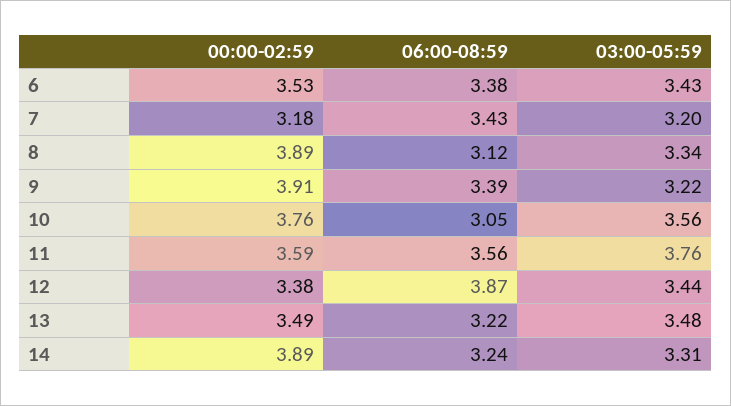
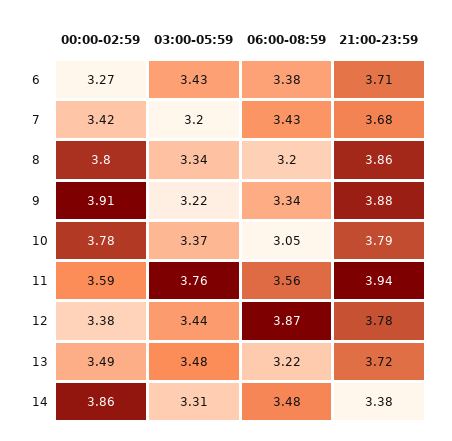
  {
    "00:00-02:59": {
-     "6": 3.53,
+     "6": 3.27,
-     "7": 3.18,
+     "7": 3.42,
-     "8": 3.89,
+     "8": 3.8,
      "9": 3.91,
-     "10": 3.76,
+     "10": 3.78,
      "11": 3.59,
      "12": 3.38,
      "13": 3.49,
-     "14": 3.89
+     "14": 3.86
    },
    "06:00-08:59": {
      "6": 3.38,
      "7": 3.43,
-     "8": 3.12,
+     "8": 3.2,
-     "9": 3.39,
+     "9": 3.34,
      "10": 3.05,
      "11": 3.56,
      "12": 3.87,
      "13": 3.22,
-     "14": 3.24
+     "14": 3.48
    },
    "03:00-05:59": {
      "6": 3.43,
      "7": 3.2,
      "8": 3.34,
      "9": 3.22,
-     "10": 3.56,
+     "10": 3.37,
      "11": 3.76,
      "12": 3.44,
      "13": 3.48,
      "14": 3.31
-   }
+   },
+   "21:00-23:59": {
+     "6": 3.71,
+     "7": 3.68,
+     "8": 3.86,
+     "9": 3.88,
+     "10": 3.79,
+     "11": 3.94,
+     "12": 3.78,
+     "13": 3.72,
+     "14": 3.38
+   }
  }

